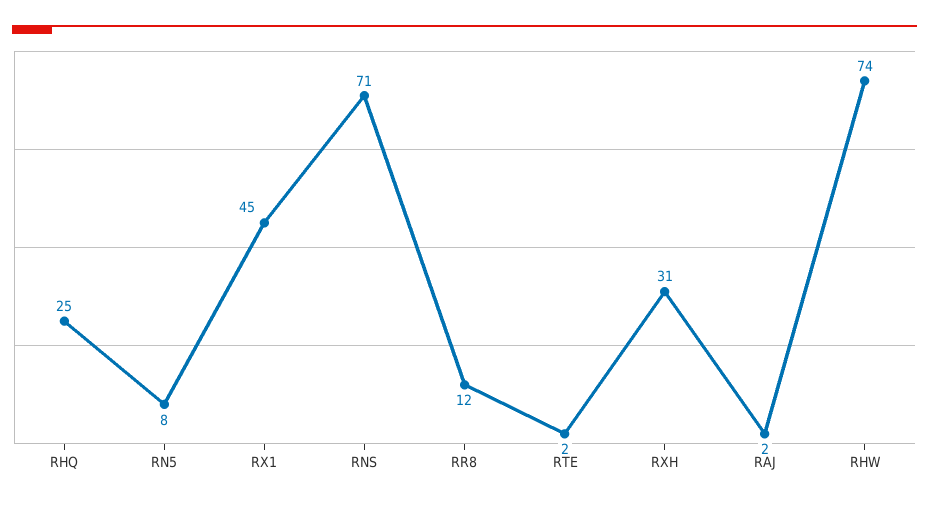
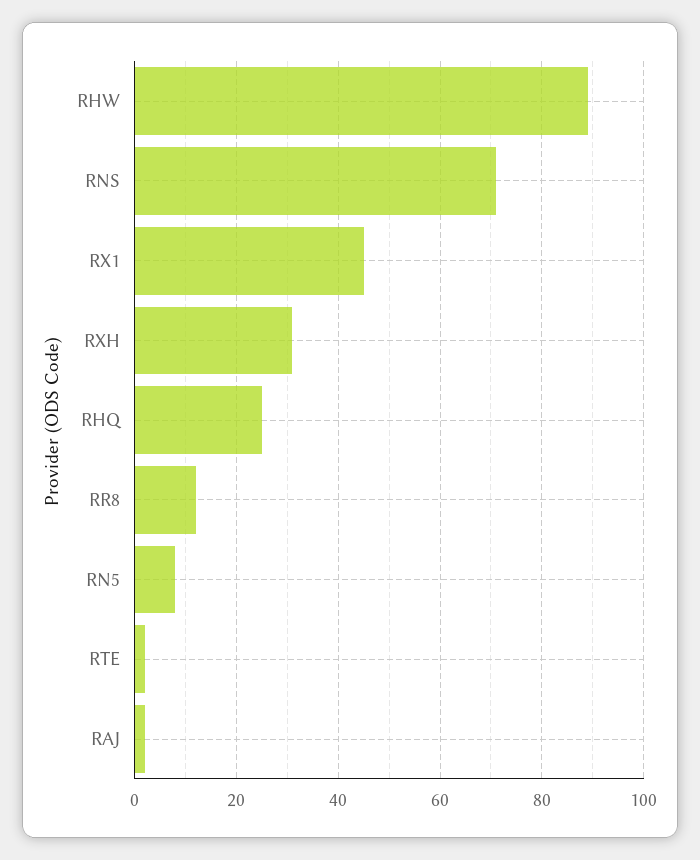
  {
    "RHQ": 25,
    "RN5": 8,
    "RX1": 45,
    "RNS": 71,
    "RR8": 12,
    "RTE": 2,
    "RXH": 31,
    "RAJ": 2,
-   "RHW": 74
+   "RHW": 90
  }

